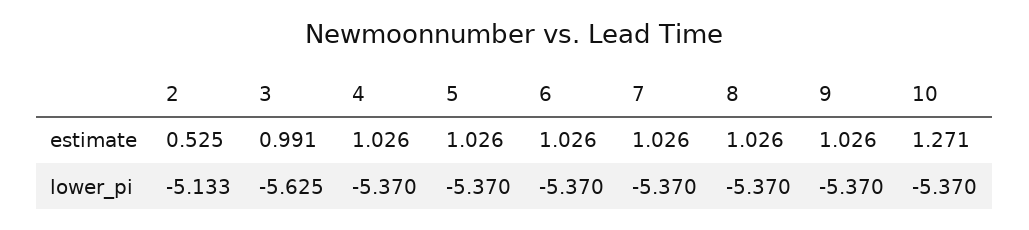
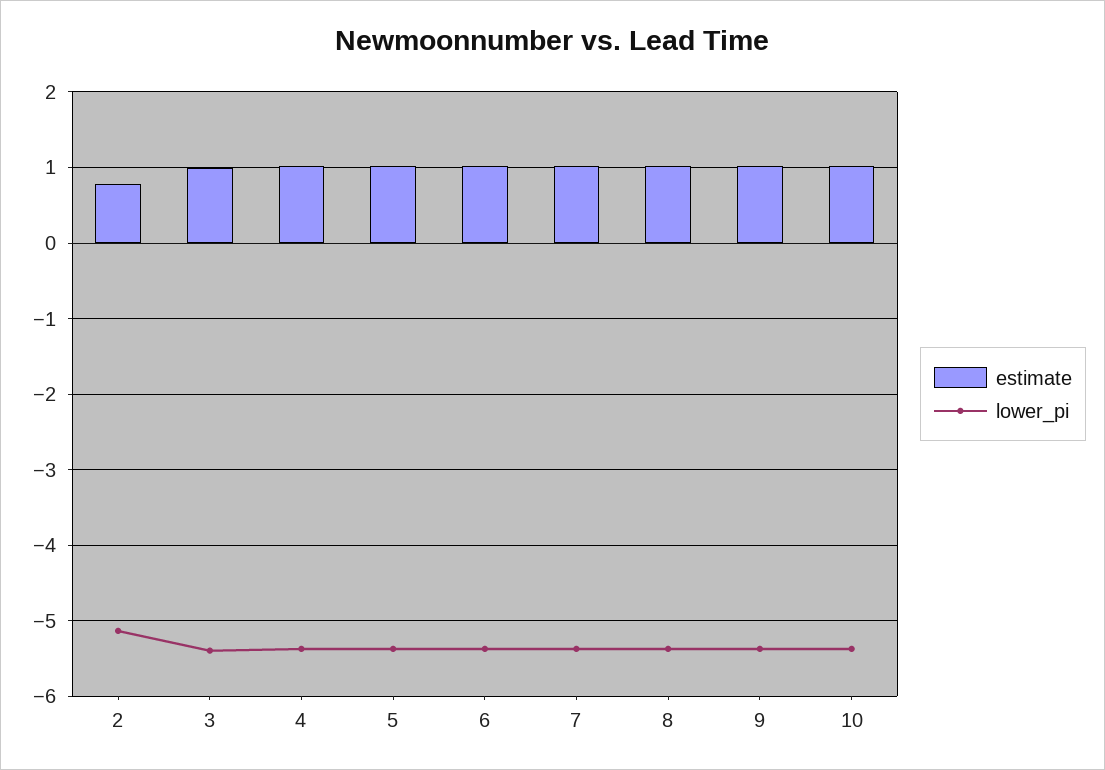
  {
    "estimate": {
-     "2": 0.525,
+     "2": 0.8,
      "3": 0.991,
      "4": 1.026,
      "5": 1.026,
      "6": 1.026,
      "7": 1.026,
      "8": 1.026,
      "9": 1.026,
-     "10": 1.271
+     "10": 1
    },
    "lower_pi": {
      "2": -5.133,
-     "3": -5.625,
+     "3": -5.4,
      "4": -5.37,
      "5": -5.37,
      "6": -5.37,
      "7": -5.37,
      "8": -5.37,
      "9": -5.37,
      "10": -5.37
    }
  }

